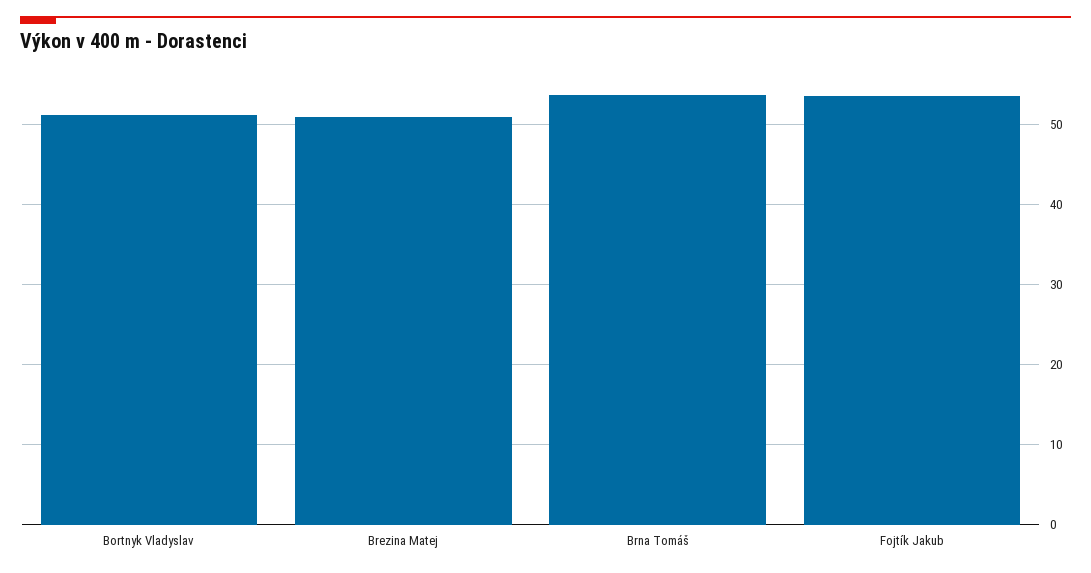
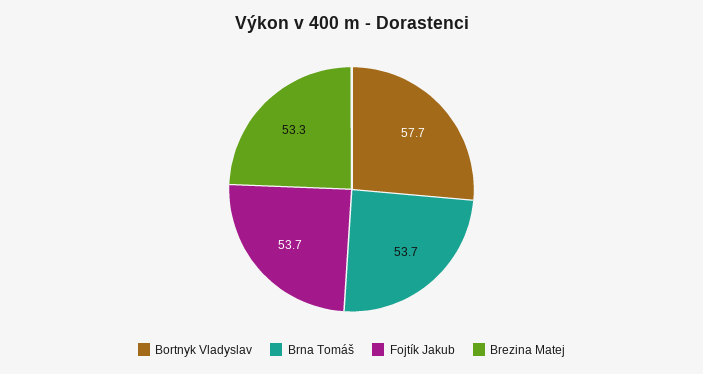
  {
-   "Bortnyk Vladyslav": 51,
+   "Bortnyk Vladyslav": 57.7,
-   "Brezina Matej": 51,
+   "Brezina Matej": 53.3,
    "Brna Tomáš": 53.7,
    "Fojtík Jakub": 53.7
  }

